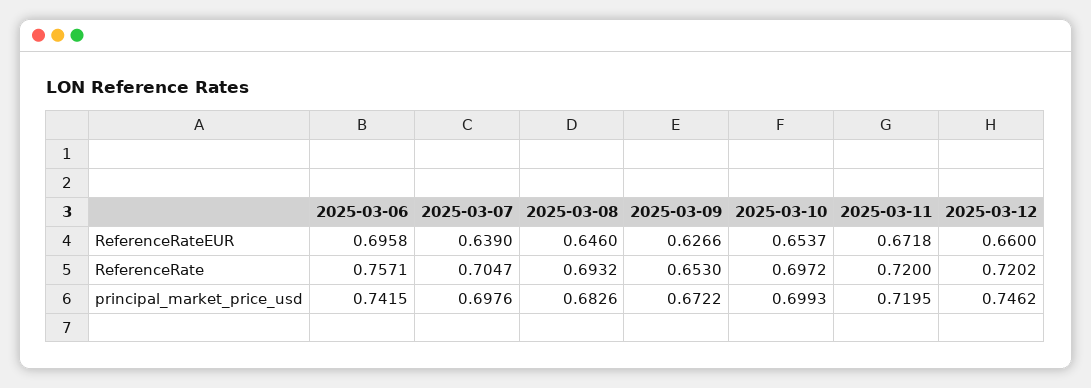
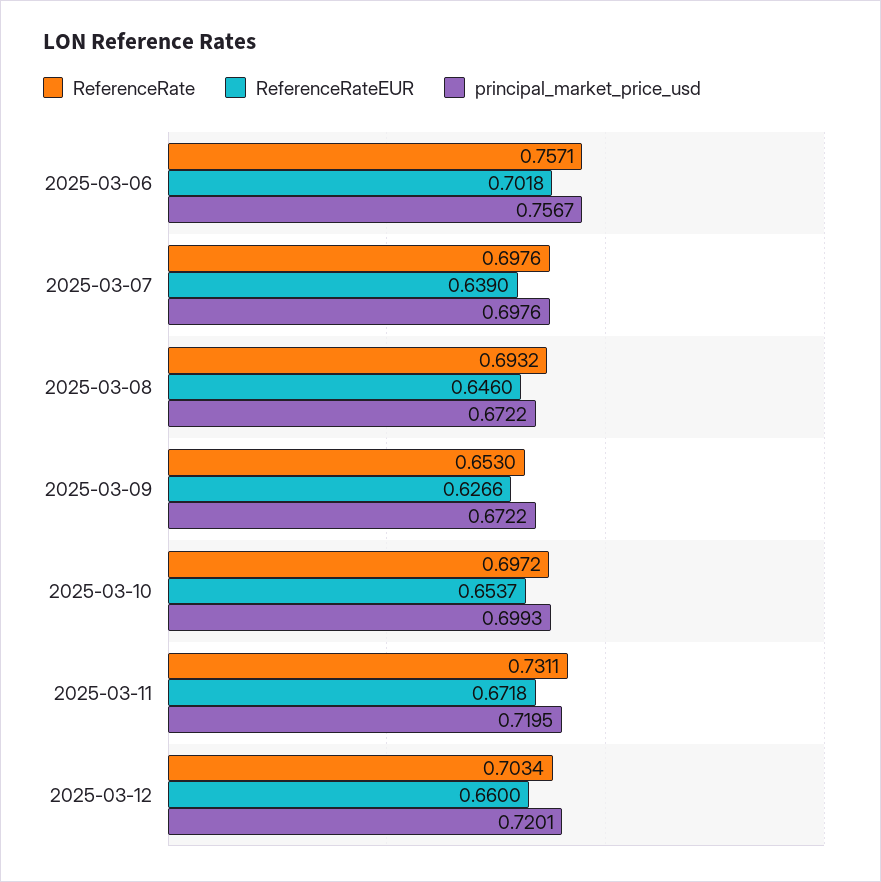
  {
    "ReferenceRateEUR": {
-     "2025-03-06": 0.6958,
+     "2025-03-06": 0.7018,
      "2025-03-07": 0.639,
      "2025-03-08": 0.646,
      "2025-03-09": 0.6266,
      "2025-03-10": 0.6537,
      "2025-03-11": 0.6718,
      "2025-03-12": 0.66
    },
    "ReferenceRate": {
      "2025-03-06": 0.7571,
-     "2025-03-07": 0.7047,
+     "2025-03-07": 0.6976,
      "2025-03-08": 0.6932,
      "2025-03-09": 0.653,
      "2025-03-10": 0.6972,
-     "2025-03-11": 0.72,
+     "2025-03-11": 0.7311,
-     "2025-03-12": 0.7202
+     "2025-03-12": 0.7034
    },
    "principal_market_price_usd": {
-     "2025-03-06": 0.7415,
+     "2025-03-06": 0.7567,
      "2025-03-07": 0.6976,
-     "2025-03-08": 0.6826,
+     "2025-03-08": 0.6722,
      "2025-03-09": 0.6722,
      "2025-03-10": 0.6993,
      "2025-03-11": 0.7195,
-     "2025-03-12": 0.7462
+     "2025-03-12": 0.7201
    }
  }

